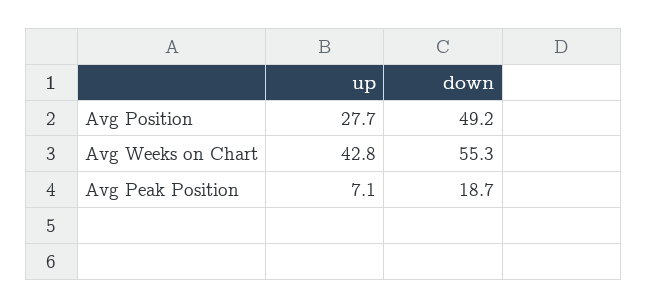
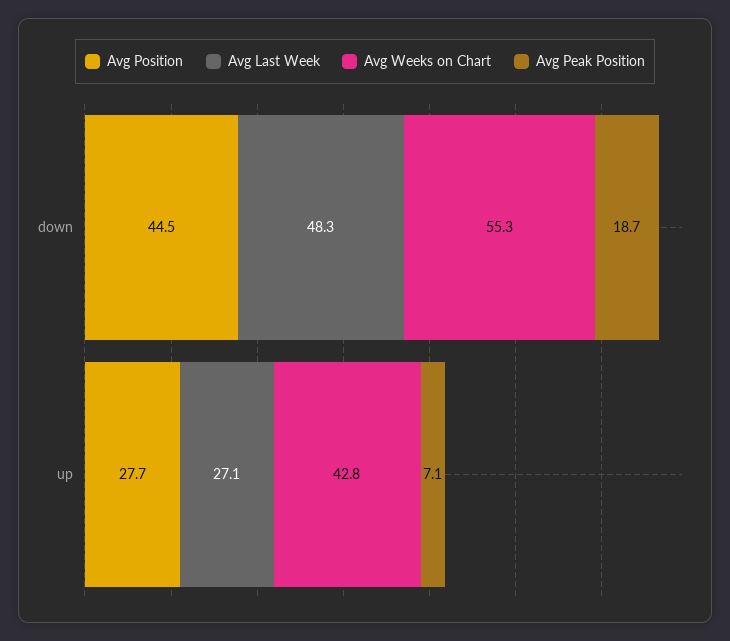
  {
    "Avg Position": {
      "up": 27.7,
-     "down": 49.2
+     "down": 44.5
    },
    "Avg Weeks on Chart": {
      "up": 42.8,
      "down": 55.3
    },
    "Avg Peak Position": {
      "up": 7.1,
      "down": 18.7
-   }
+   },
+   "Avg Last Week": {
+     "down": 48.3,
+     "up": 27.1
+   }
  }

